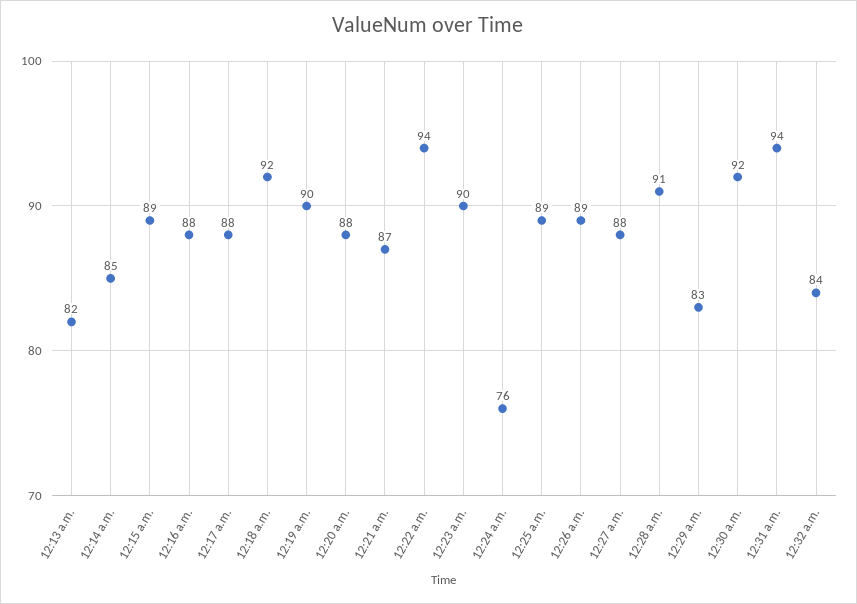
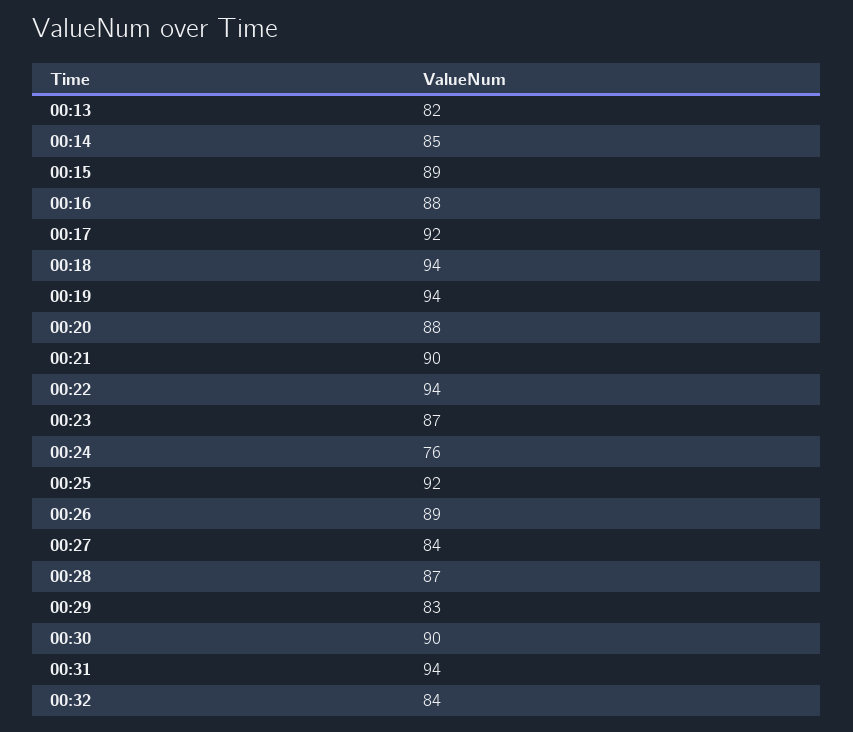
  {
    "12:13 a.m.": 82,
    "12:14 a.m.": 85,
    "12:15 a.m.": 89,
    "12:16 a.m.": 88,
-   "12:17 a.m.": 88,
+   "12:17 a.m.": 92,
-   "12:18 a.m.": 92,
+   "12:18 a.m.": 94,
-   "12:19 a.m.": 90,
+   "12:19 a.m.": 94,
    "12:20 a.m.": 88,
-   "12:21 a.m.": 87,
+   "12:21 a.m.": 90,
    "12:22 a.m.": 94,
-   "12:23 a.m.": 90,
+   "12:23 a.m.": 87,
    "12:24 a.m.": 76,
-   "12:25 a.m.": 89,
+   "12:25 a.m.": 92,
    "12:26 a.m.": 89,
-   "12:27 a.m.": 88,
+   "12:27 a.m.": 84,
-   "12:28 a.m.": 91,
+   "12:28 a.m.": 87,
    "12:29 a.m.": 83,
-   "12:30 a.m.": 92,
+   "12:30 a.m.": 90,
    "12:31 a.m.": 94,
    "12:32 a.m.": 84
  }

